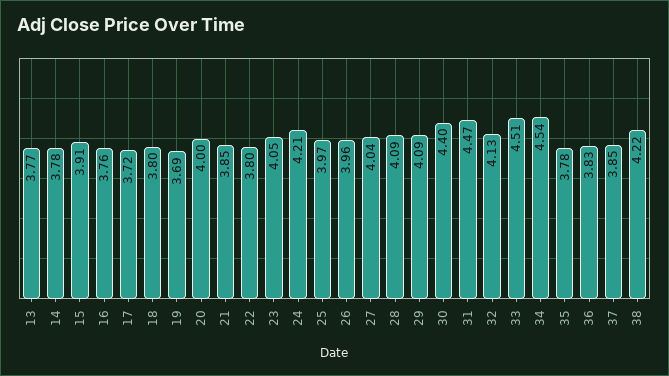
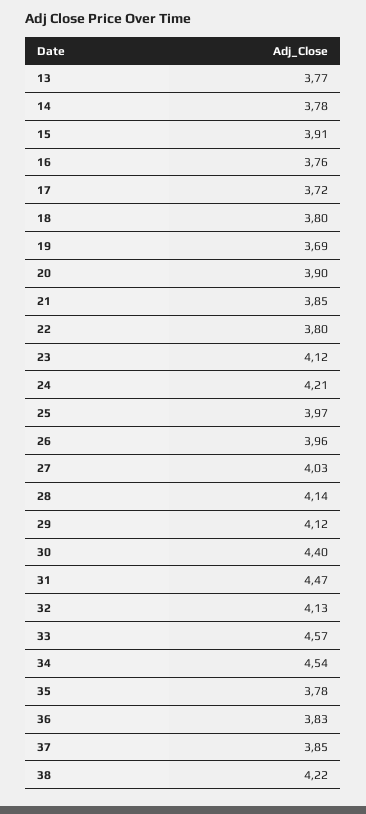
  {
    "13": 3.77,
    "14": 3.78,
    "15": 3.91,
    "16": 3.76,
    "17": 3.72,
    "18": 3.8,
    "19": 3.69,
-   "20": 4,
+   "20": 3.9,
    "21": 3.85,
    "22": 3.8,
-   "23": 4.05,
+   "23": 4.12,
    "24": 4.21,
    "25": 3.97,
    "26": 3.96,
-   "27": 4.04,
+   "27": 4.03,
-   "28": 4.09,
+   "28": 4.14,
-   "29": 4.09,
+   "29": 4.12,
    "30": 4.4,
    "31": 4.47,
    "32": 4.13,
-   "33": 4.51,
+   "33": 4.57,
    "34": 4.54,
    "35": 3.78,
    "36": 3.83,
    "37": 3.85,
    "38": 4.22
  }

